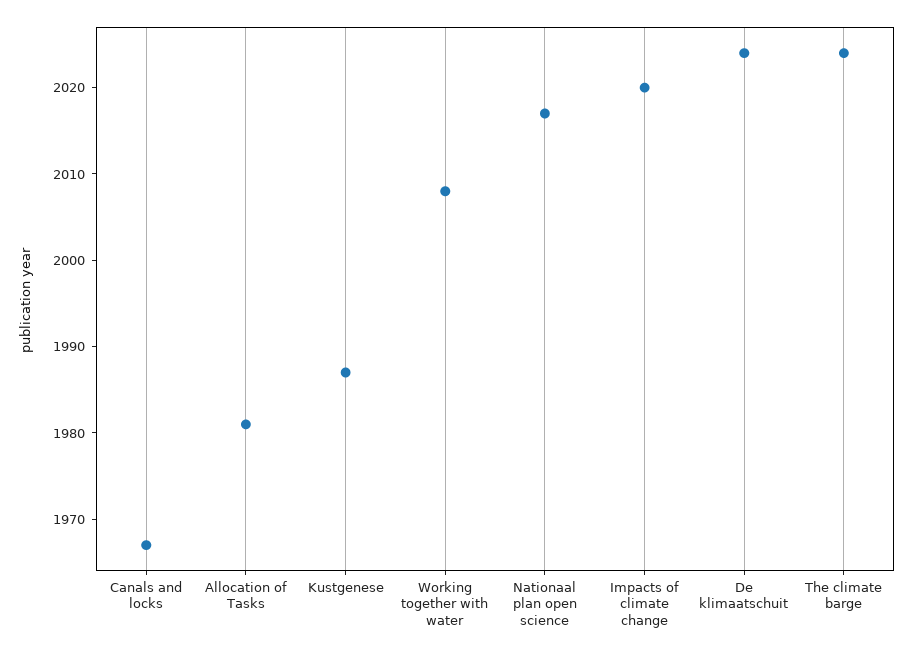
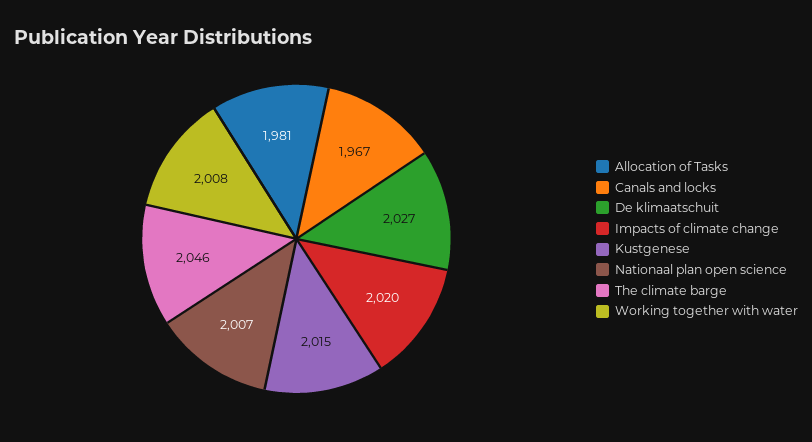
  {
    "Canals and locks": 1967,
    "Allocation of Tasks": 1981,
-   "Kustgenese": 1987,
+   "Kustgenese": 2015,
    "Working together with water": 2008,
-   "Nationaal plan open science": 2017,
+   "Nationaal plan open science": 2007,
    "Impacts of climate change": 2020,
-   "De klimaatschuit": 2024,
+   "De klimaatschuit": 2027,
-   "The climate barge": 2024
+   "The climate barge": 2046
  }

